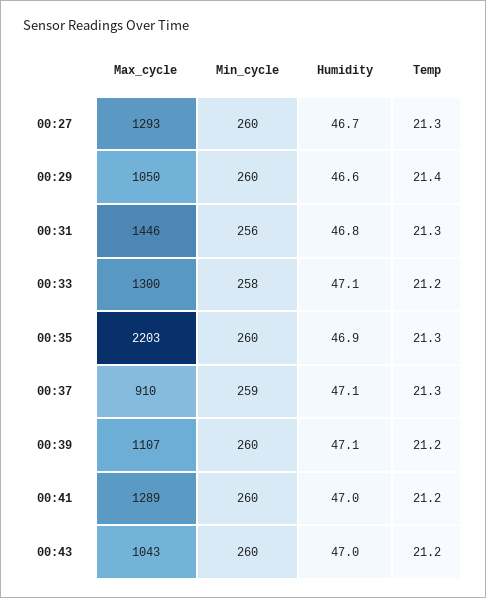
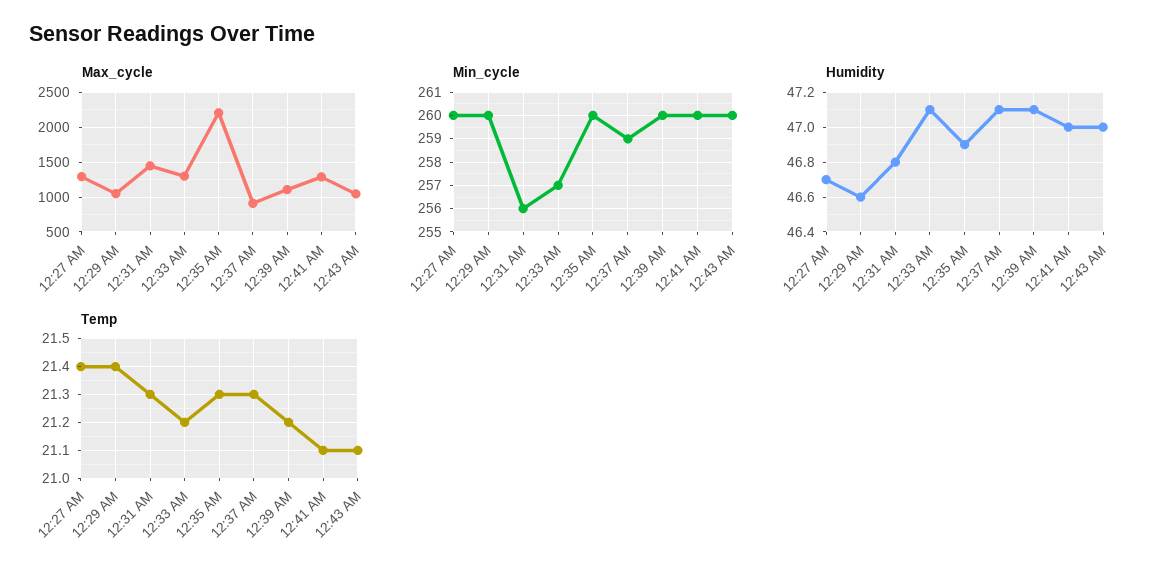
  {
    "Max_cycle": {
      "00:27": 1293,
      "00:29": 1050,
      "00:31": 1446,
      "00:33": 1300,
      "00:35": 2203,
      "00:37": 910,
      "00:39": 1107,
      "00:41": 1289,
      "00:43": 1043
    },
    "Min_cycle": {
      "00:27": 260,
      "00:29": 260,
      "00:31": 256,
-     "00:33": 258,
+     "00:33": 257,
      "00:35": 260,
      "00:37": 259,
      "00:39": 260,
      "00:41": 260,
      "00:43": 260
    },
    "Humidity": {
      "00:27": 46.7,
      "00:29": 46.6,
      "00:31": 46.8,
      "00:33": 47.1,
      "00:35": 46.9,
      "00:37": 47.1,
      "00:39": 47.1,
      "00:41": 47,
      "00:43": 47
    },
    "Temp": {
-     "00:27": 21.3,
+     "00:27": 21.4,
      "00:29": 21.4,
      "00:31": 21.3,
      "00:33": 21.2,
      "00:35": 21.3,
      "00:37": 21.3,
      "00:39": 21.2,
-     "00:41": 21.2,
+     "00:41": 21.1,
-     "00:43": 21.2
+     "00:43": 21.1
    }
  }

